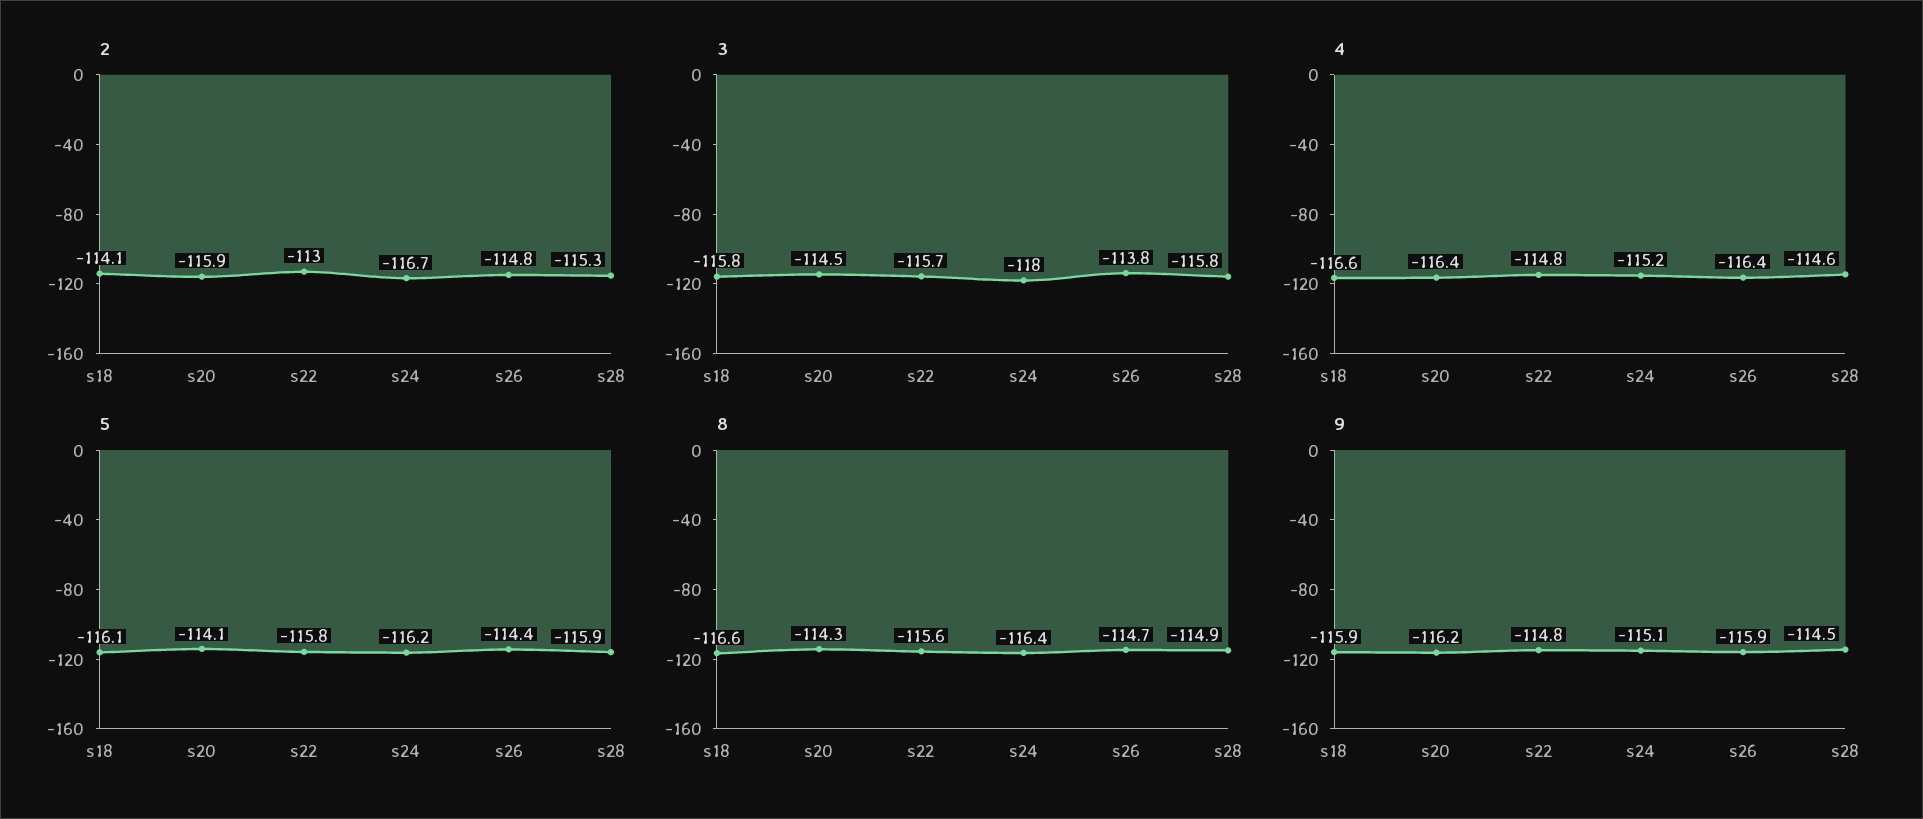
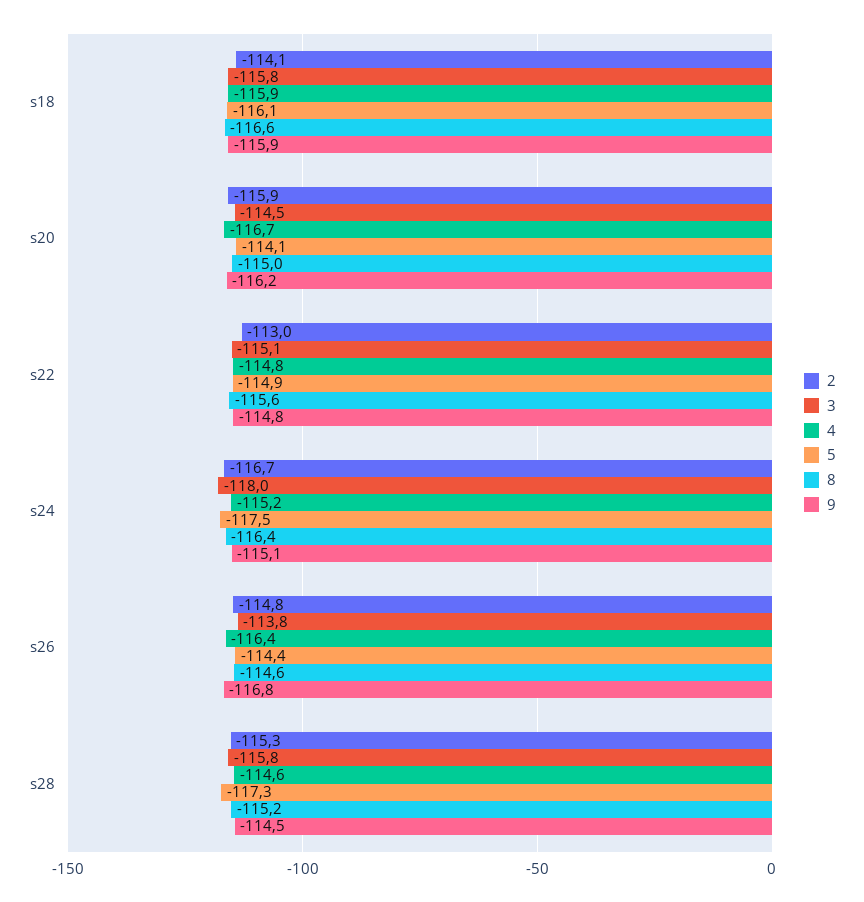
  {
    "2": {
      "s18": -114.1,
      "s20": -115.9,
      "s22": -113,
      "s24": -116.7,
      "s26": -114.8,
      "s28": -115.3
    },
    "3": {
      "s18": -115.8,
      "s20": -114.5,
-     "s22": -115.7,
+     "s22": -115.1,
      "s24": -118,
      "s26": -113.8,
      "s28": -115.8
    },
    "4": {
-     "s18": -116.6,
+     "s18": -115.9,
-     "s20": -116.4,
+     "s20": -116.7,
      "s22": -114.8,
      "s24": -115.2,
      "s26": -116.4,
      "s28": -114.6
    },
    "5": {
      "s18": -116.1,
      "s20": -114.1,
-     "s22": -115.8,
+     "s22": -114.9,
-     "s24": -116.2,
+     "s24": -117.5,
      "s26": -114.4,
-     "s28": -115.9
+     "s28": -117.3
    },
    "8": {
      "s18": -116.6,
-     "s20": -114.3,
+     "s20": -115,
      "s22": -115.6,
      "s24": -116.4,
-     "s26": -114.7,
+     "s26": -114.6,
-     "s28": -114.9
+     "s28": -115.2
    },
    "9": {
      "s18": -115.9,
      "s20": -116.2,
      "s22": -114.8,
      "s24": -115.1,
-     "s26": -115.9,
+     "s26": -116.8,
      "s28": -114.5
    }
  }

